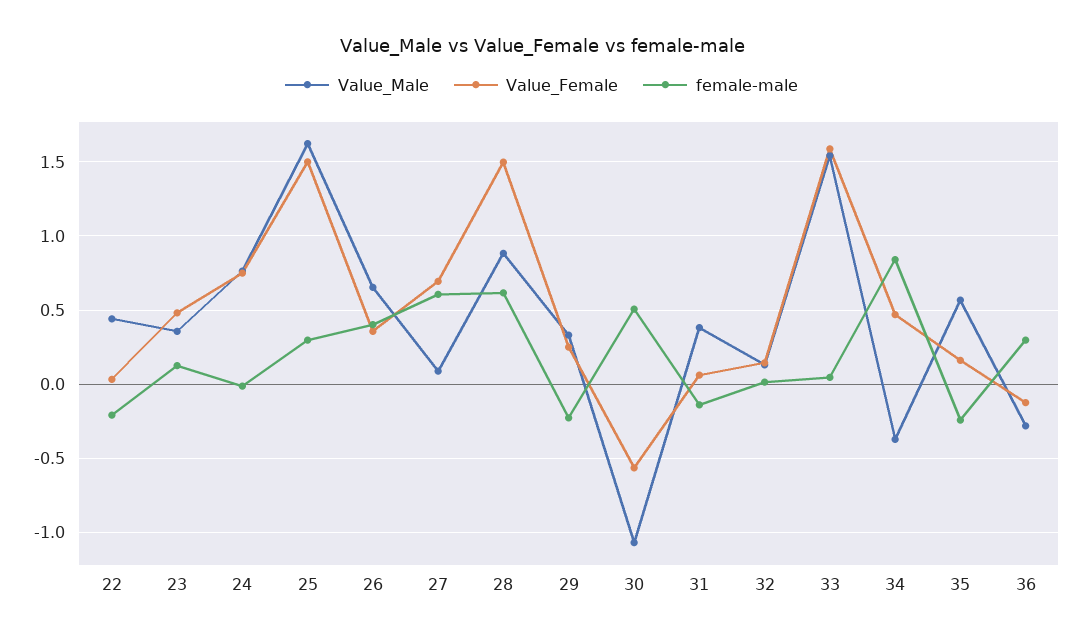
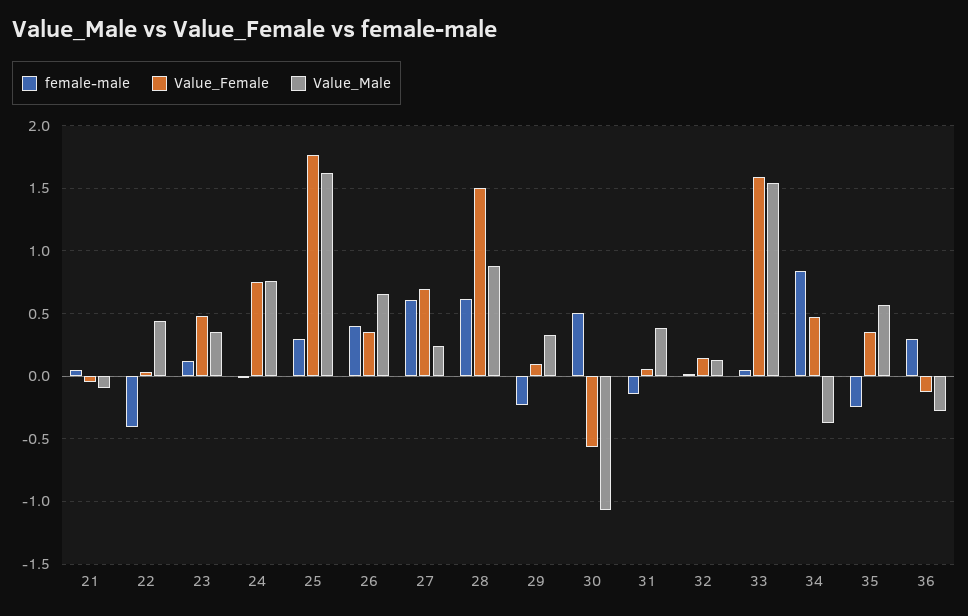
  {
    "Value_Male": {
      "22": 0.45,
      "23": 0.35,
      "24": 0.75,
      "25": 1.6,
      "26": 0.65,
-     "27": 0.1,
+     "27": 0.25,
      "28": 0.9,
      "29": 0.35,
      "30": -1.05,
      "31": 0.4,
      "32": 0.15,
      "33": 1.55,
      "34": -0.35,
      "35": 0.55,
-     "36": -0.3
+     "36": -0.3,
+     "21": -0.1
    },
    "Value_Female": {
      "22": 0.05,
      "23": 0.5,
      "24": 0.75,
-     "25": 1.5,
+     "25": 1.75,
      "26": 0.35,
      "27": 0.7,
      "28": 1.5,
-     "29": 0.25,
+     "29": 0.1,
      "30": -0.55,
      "31": 0.05,
      "32": 0.15,
      "33": 1.6,
      "34": 0.45,
-     "35": 0.15,
+     "35": 0.35,
-     "36": -0.15
+     "36": -0.15,
+     "21": -0.05
    },
    "female-male": {
-     "22": -0.2,
+     "22": -0.4,
      "23": 0.1,
      "24": 0,
      "25": 0.3,
      "26": 0.4,
      "27": 0.6,
      "28": 0.6,
      "29": -0.25,
      "30": 0.5,
      "31": -0.15,
      "32": 0,
      "33": 0.05,
      "34": 0.85,
      "35": -0.25,
-     "36": 0.3
+     "36": 0.3,
+     "21": 0.05
    }
  }

